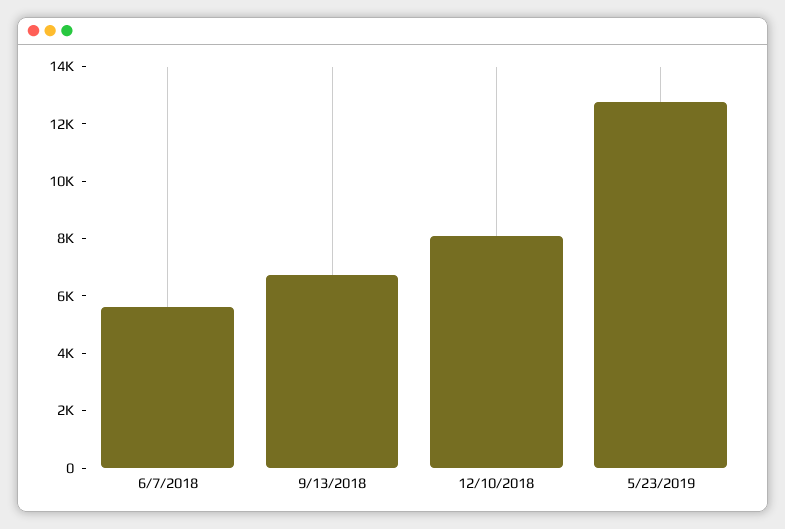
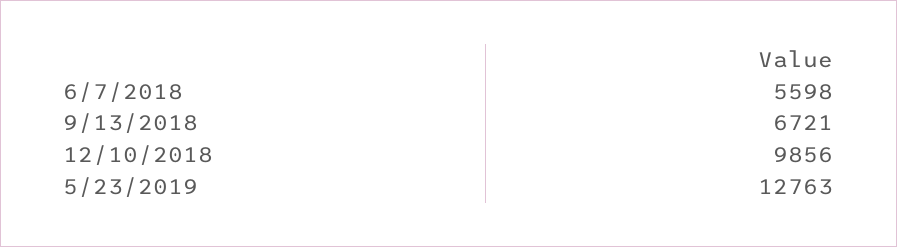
  {
    "6/7/2018": 5598,
    "9/13/2018": 6721,
-   "12/10/2018": 8000,
+   "12/10/2018": 9856,
    "5/23/2019": 12763
  }

